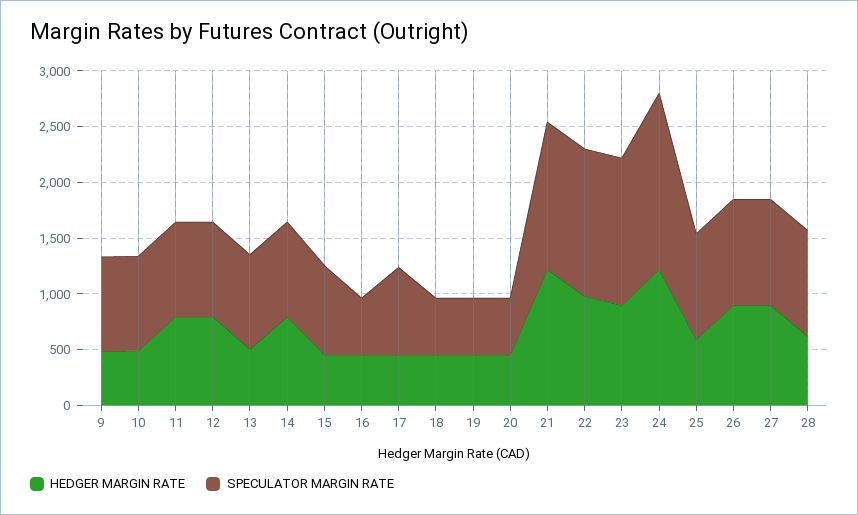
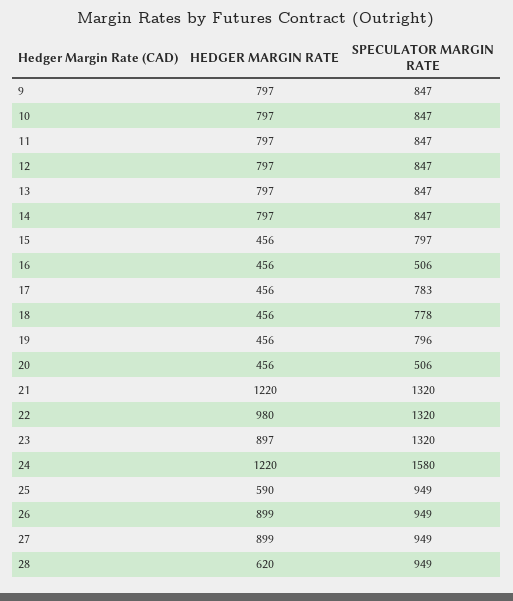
  {
    "HEDGER MARGIN RATE": {
-     "9": 500,
+     "9": 797,
-     "10": 500,
+     "10": 797,
      "11": 797,
      "12": 797,
-     "13": 500,
+     "13": 797,
      "14": 797,
      "15": 456,
      "16": 456,
      "17": 456,
      "18": 456,
      "19": 456,
      "20": 456,
      "21": 1220,
      "22": 980,
      "23": 897,
      "24": 1220,
      "25": 590,
      "26": 899,
      "27": 899,
      "28": 620
    },
    "SPECULATOR MARGIN RATE": {
      "9": 847,
      "10": 847,
      "11": 847,
      "12": 847,
      "13": 847,
      "14": 847,
      "15": 797,
      "16": 506,
      "17": 783,
-     "18": 500,
+     "18": 778,
-     "19": 500,
+     "19": 796,
      "20": 506,
      "21": 1320,
      "22": 1320,
      "23": 1320,
      "24": 1580,
      "25": 949,
      "26": 949,
      "27": 949,
      "28": 949
    }
  }

